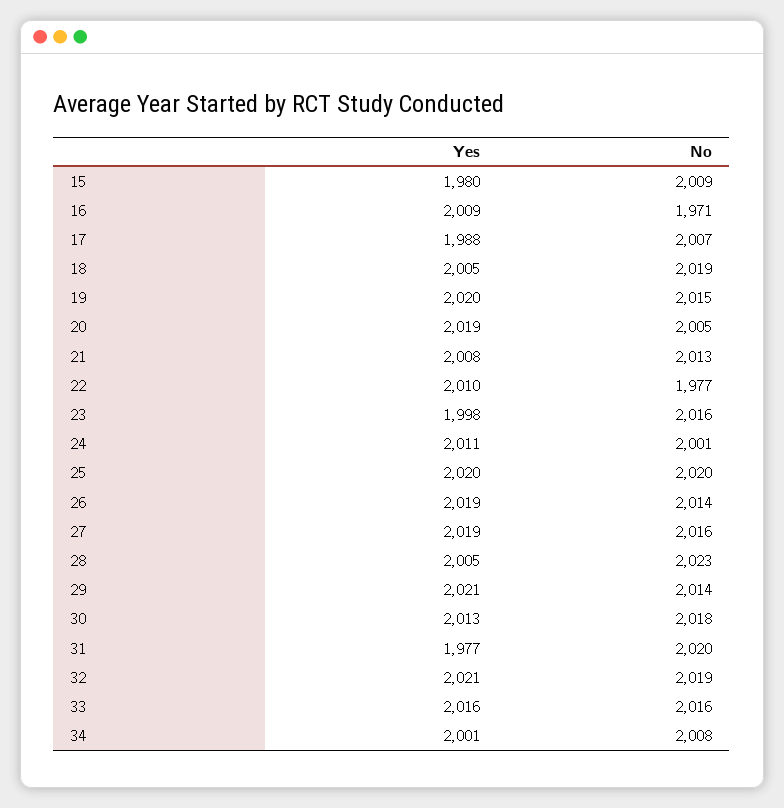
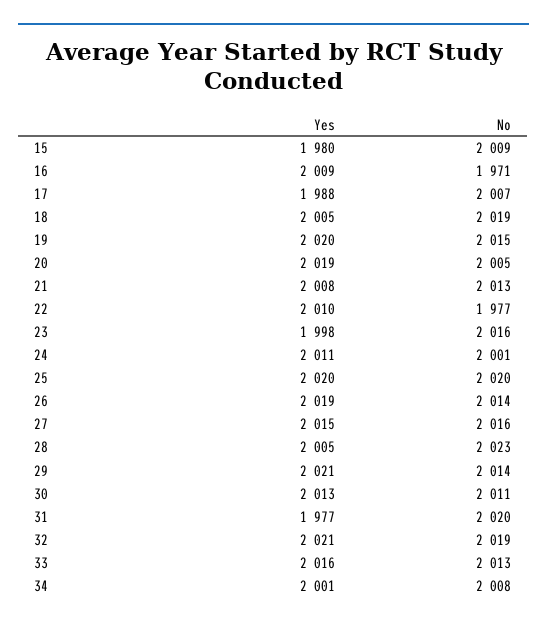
  {
    "Yes": {
      "15": 1980,
      "16": 2009,
      "17": 1988,
      "18": 2005,
      "19": 2020,
      "20": 2019,
      "21": 2008,
      "22": 2010,
      "23": 1998,
      "24": 2011,
      "25": 2020,
      "26": 2019,
-     "27": 2019,
+     "27": 2015,
      "28": 2005,
      "29": 2021,
      "30": 2013,
      "31": 1977,
      "32": 2021,
      "33": 2016,
      "34": 2001
    },
    "No": {
      "15": 2009,
      "16": 1971,
      "17": 2007,
      "18": 2019,
      "19": 2015,
      "20": 2005,
      "21": 2013,
      "22": 1977,
      "23": 2016,
      "24": 2001,
      "25": 2020,
      "26": 2014,
      "27": 2016,
      "28": 2023,
      "29": 2014,
-     "30": 2018,
+     "30": 2011,
      "31": 2020,
      "32": 2019,
-     "33": 2016,
+     "33": 2013,
      "34": 2008
    }
  }

